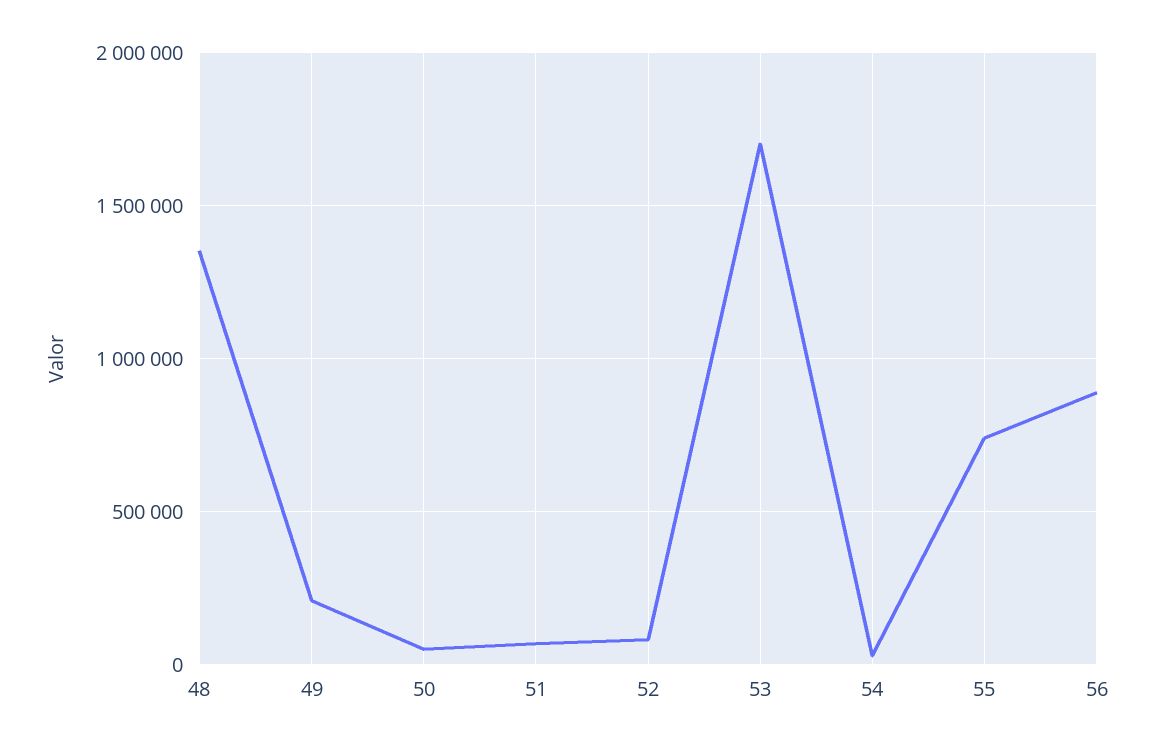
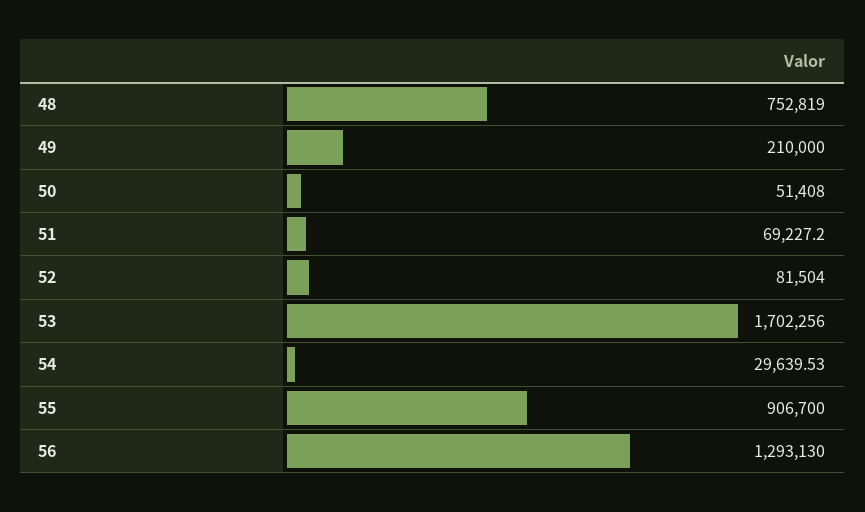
  {
-   "48": 1350000,
+   "48": 752819,
    "49": 210000,
    "50": 51408,
    "51": 69227.2,
    "52": 81504,
    "53": 1702256,
    "54": 29639.53,
-   "55": 750000,
+   "55": 906700,
-   "56": 900000
+   "56": 1293130
  }

